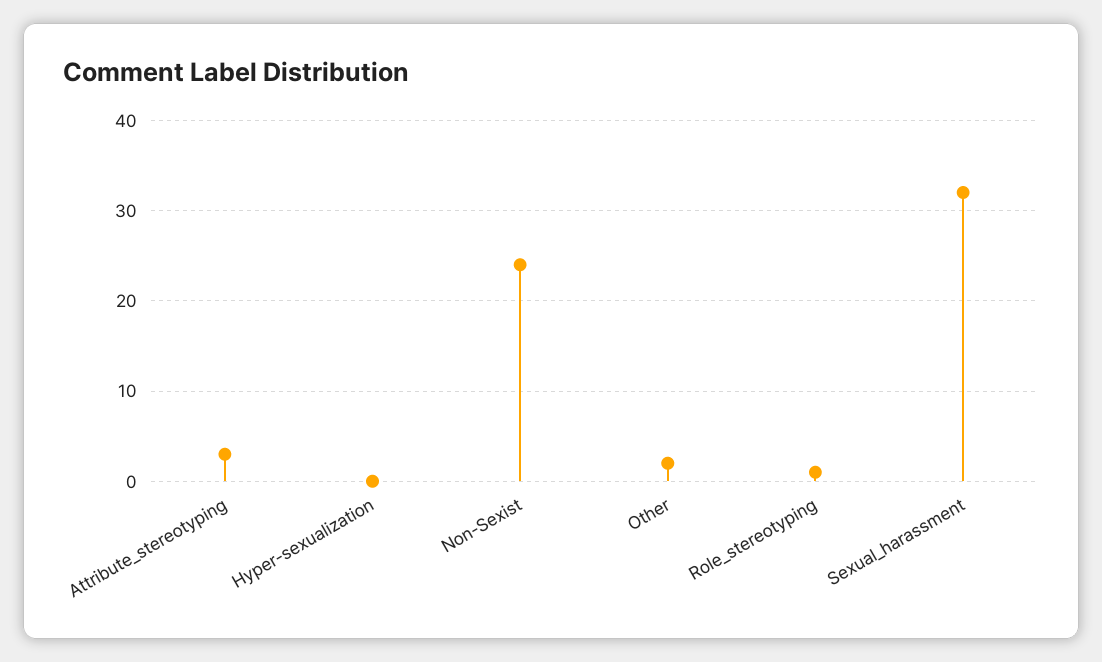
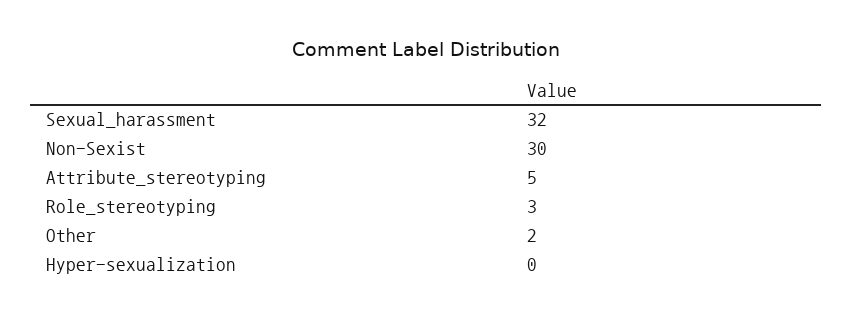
  {
-   "Attribute_stereotyping": 3,
+   "Attribute_stereotyping": 5,
    "Hyper-sexualization": 0,
-   "Non-Sexist": 24,
+   "Non-Sexist": 30,
    "Other": 2,
-   "Role_stereotyping": 1,
+   "Role_stereotyping": 3,
    "Sexual_harassment": 32
  }

